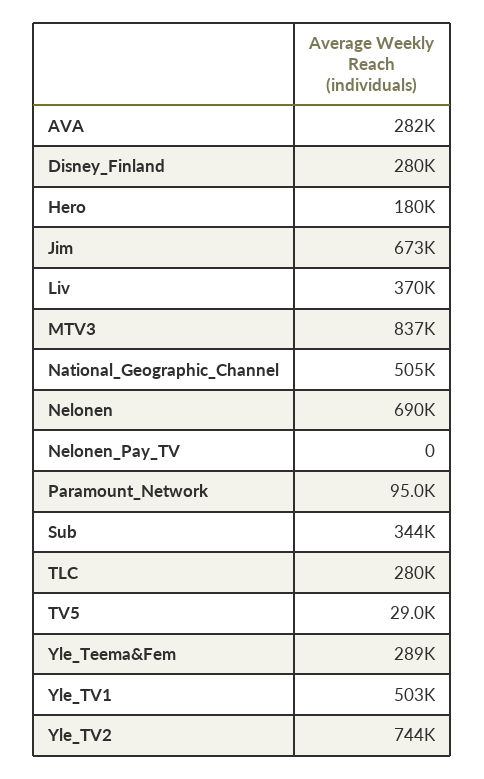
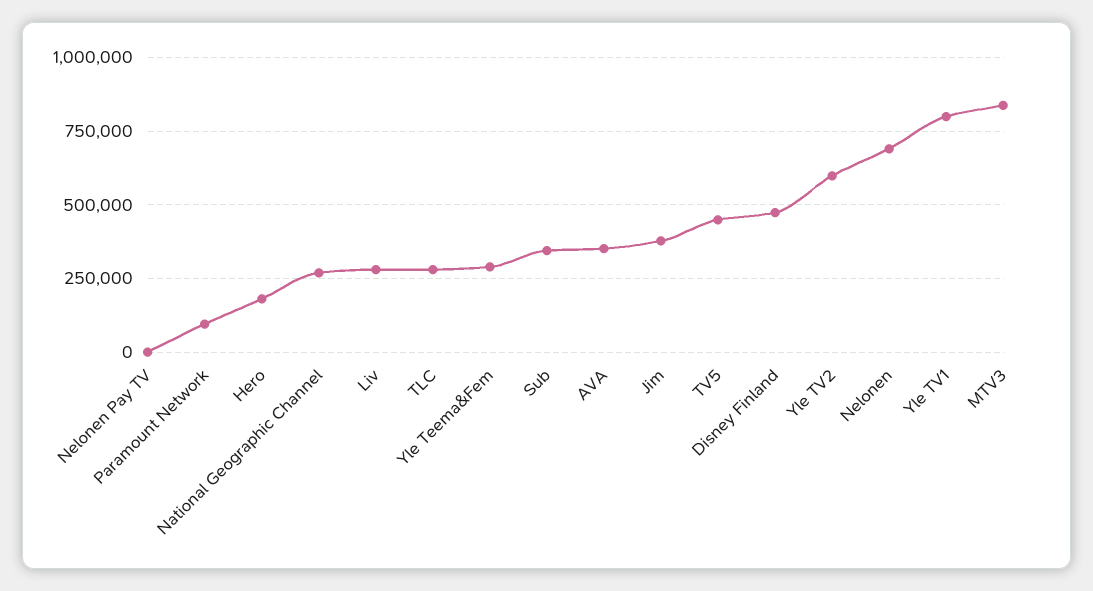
  {
-   "AVA": 282000,
+   "AVA": 350000,
-   "Disney_Finland": 280000,
+   "Disney_Finland": 475000,
    "Hero": 180000,
-   "Jim": 673000,
+   "Jim": 375000,
-   "Liv": 370000,
+   "Liv": 275000,
    "MTV3": 837000,
-   "National_Geographic_Channel": 505000,
+   "National_Geographic_Channel": 275000,
    "Nelonen": 690000,
    "Nelonen_Pay_TV": 0,
    "Paramount_Network": 95000,
    "Sub": 344000,
    "TLC": 280000,
-   "TV5": 29000,
+   "TV5": 450000,
    "Yle_Teema&Fem": 289000,
-   "Yle_TV1": 503000,
+   "Yle_TV1": 800000,
-   "Yle_TV2": 744000
+   "Yle_TV2": 600000
  }

